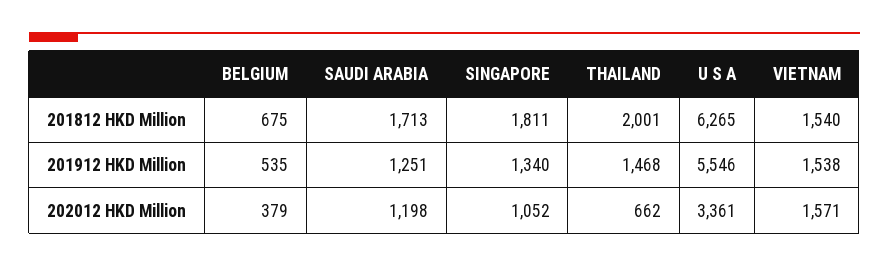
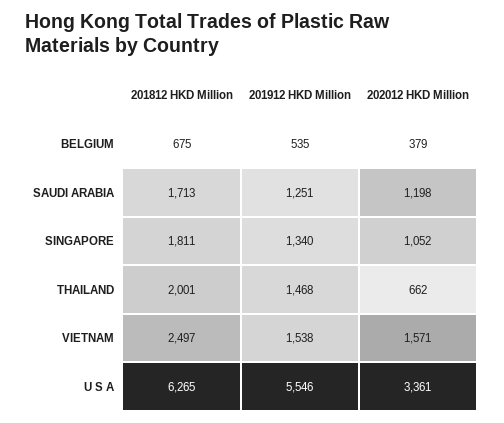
  {
    "BELGIUM": {
      "201812 HKD Million": 675,
      "201912 HKD Million": 535,
      "202012 HKD Million": 379
    },
    "SAUDI ARABIA": {
      "201812 HKD Million": 1713,
      "201912 HKD Million": 1251,
      "202012 HKD Million": 1198
    },
    "SINGAPORE": {
      "201812 HKD Million": 1811,
      "201912 HKD Million": 1340,
      "202012 HKD Million": 1052
    },
    "THAILAND": {
      "201812 HKD Million": 2001,
      "201912 HKD Million": 1468,
      "202012 HKD Million": 662
    },
    "U S A": {
      "201812 HKD Million": 6265,
      "201912 HKD Million": 5546,
      "202012 HKD Million": 3361
    },
    "VIETNAM": {
-     "201812 HKD Million": 1540,
+     "201812 HKD Million": 2497,
      "201912 HKD Million": 1538,
      "202012 HKD Million": 1571
    }
  }

